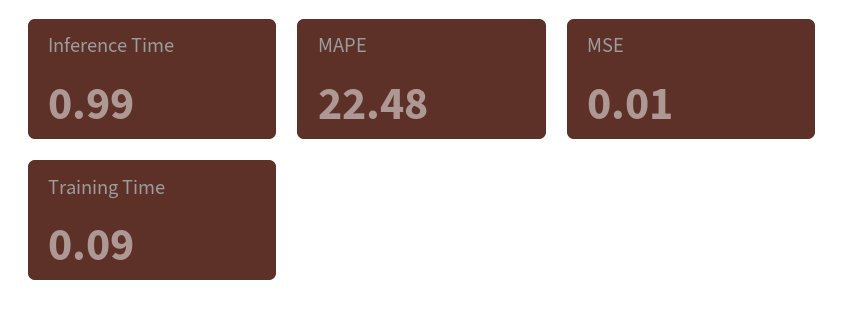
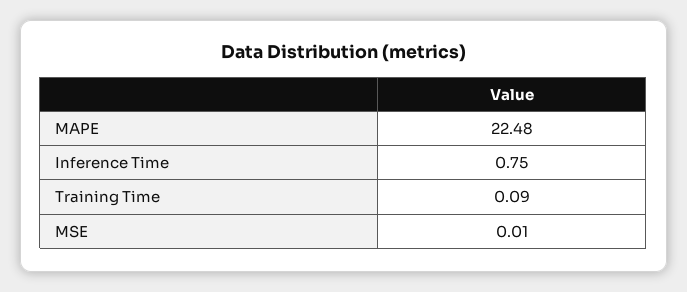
  {
-   "Inference Time": 0.99,
+   "Inference Time": 0.75,
    "MAPE": 22.48,
    "MSE": 0.01,
    "Training Time": 0.09
  }

